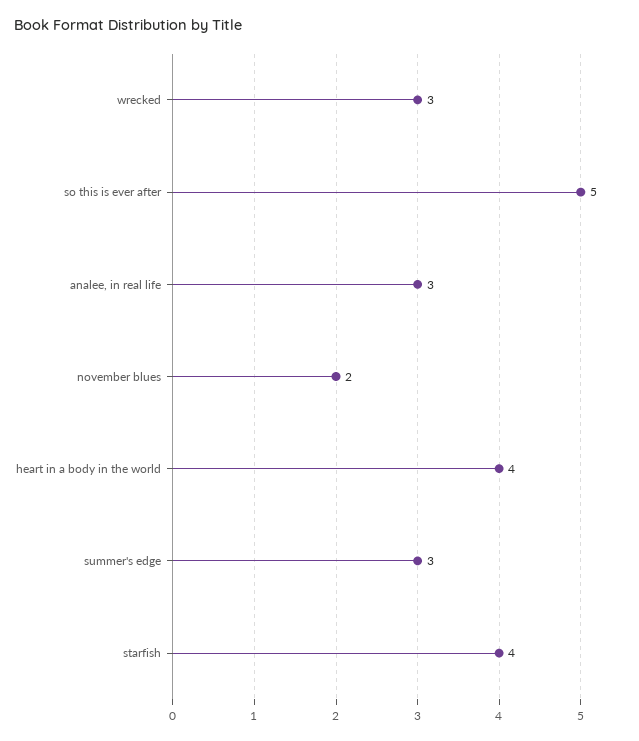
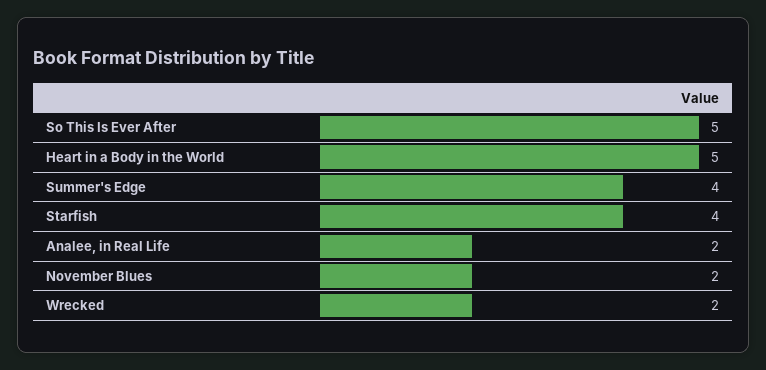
  {
-   "wrecked": 3,
+   "wrecked": 2,
    "so this is ever after": 5,
-   "analee, in real life": 3,
+   "analee, in real life": 2,
    "november blues": 2,
-   "heart in a body in the world": 4,
+   "heart in a body in the world": 5,
-   "summer's edge": 3,
+   "summer's edge": 4,
    "starfish": 4
  }

